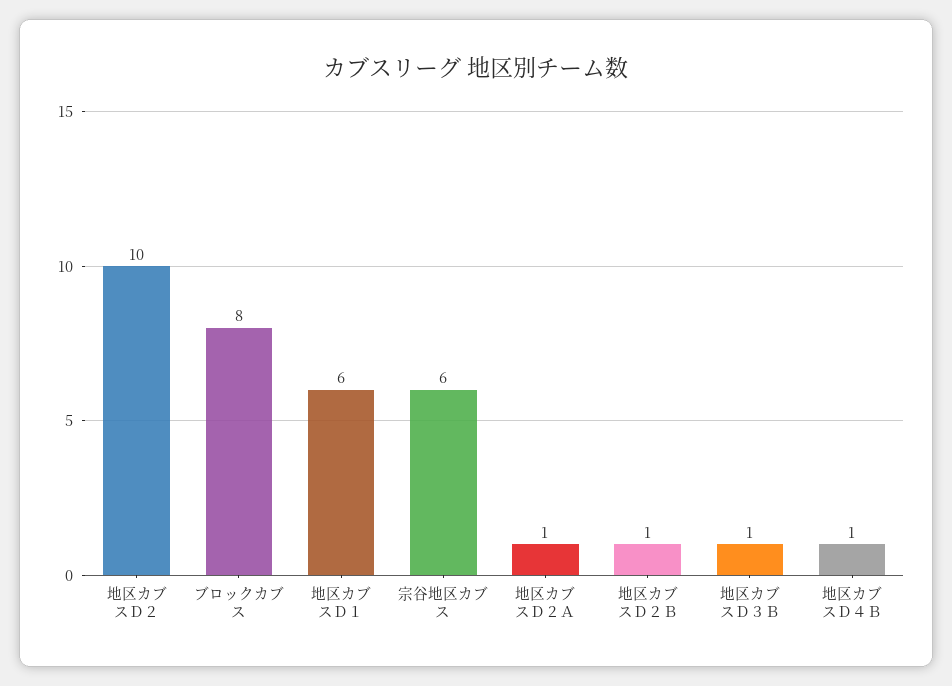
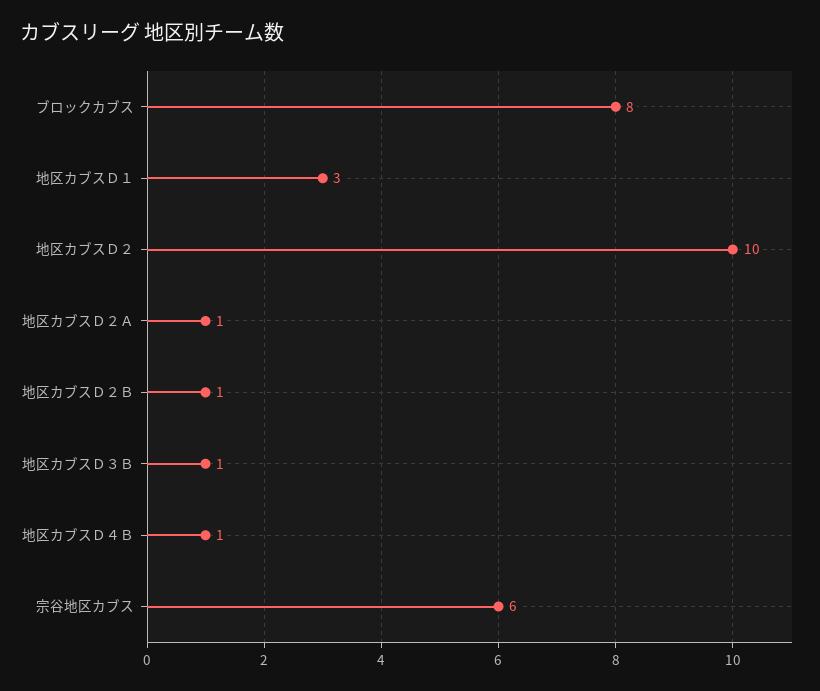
  {
    "地区カブスＤ２": 10,
    "ブロックカブス": 8,
-   "地区カブスＤ１": 6,
+   "地区カブスＤ１": 3,
    "宗谷地区カブス": 6,
    "地区カブスＤ２Ａ": 1,
    "地区カブスＤ２Ｂ": 1,
    "地区カブスＤ３Ｂ": 1,
    "地区カブスＤ４Ｂ": 1
  }

